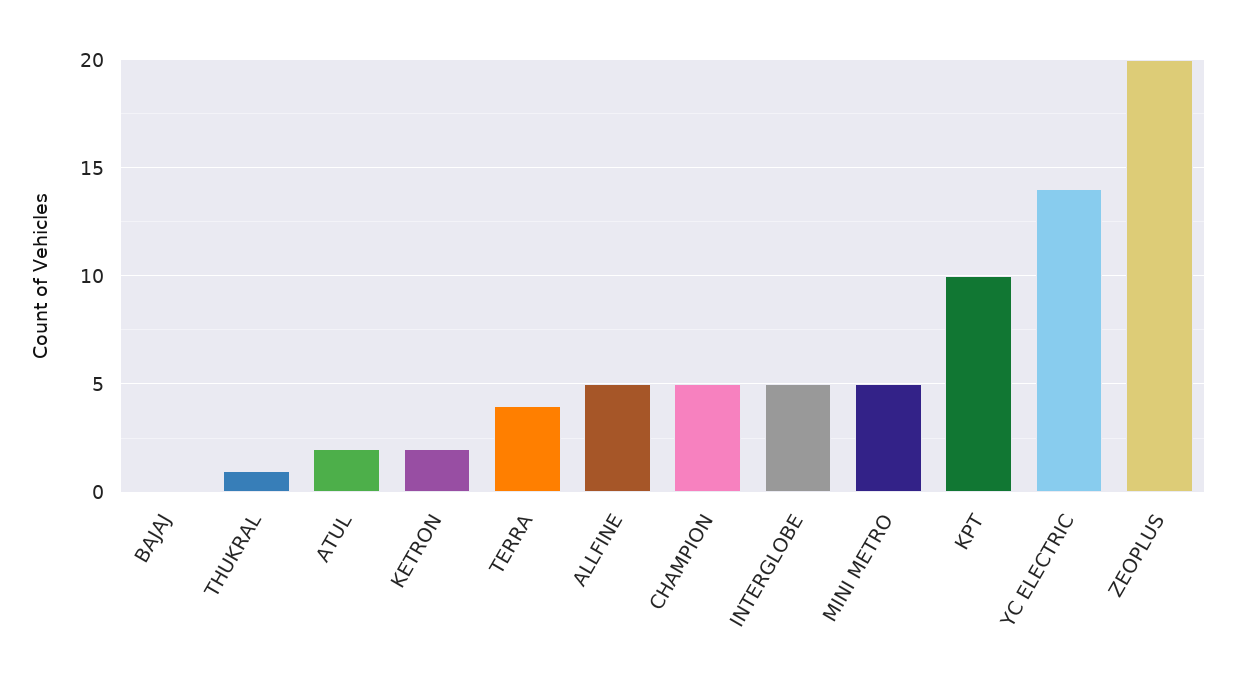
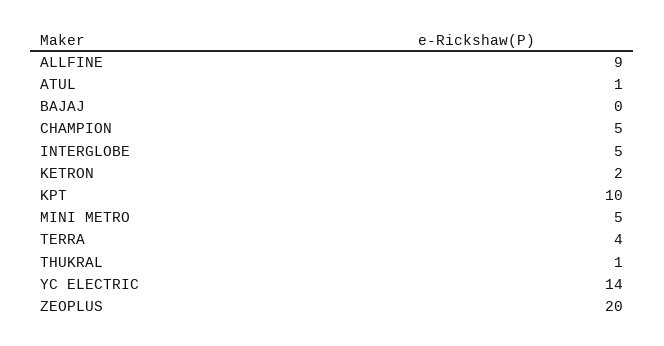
  {
    "BAJAJ": 0,
    "THUKRAL": 1,
-   "ATUL": 2,
+   "ATUL": 1,
    "KETRON": 2,
    "TERRA": 4,
-   "ALLFINE": 5,
+   "ALLFINE": 9,
    "CHAMPION": 5,
    "INTERGLOBE": 5,
    "MINI METRO": 5,
    "KPT": 10,
    "YC ELECTRIC": 14,
    "ZEOPLUS": 20
  }

